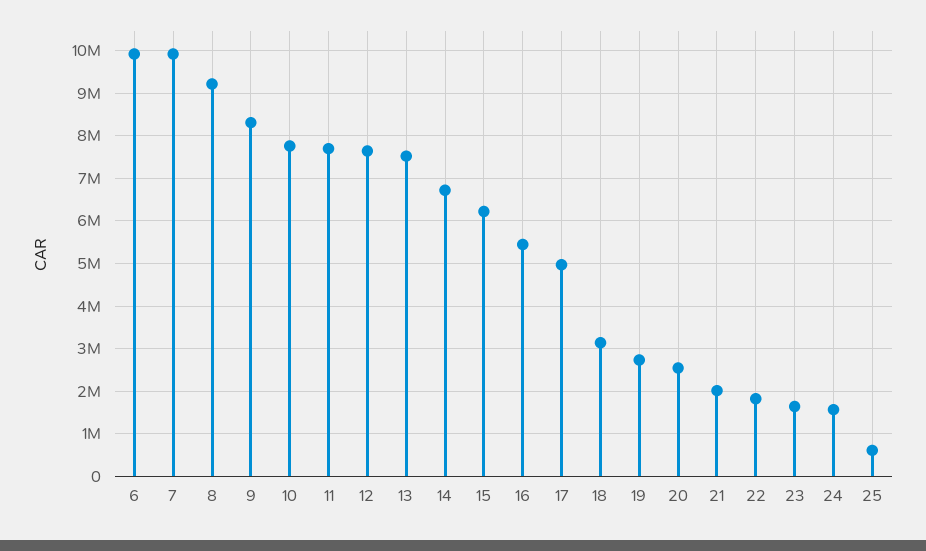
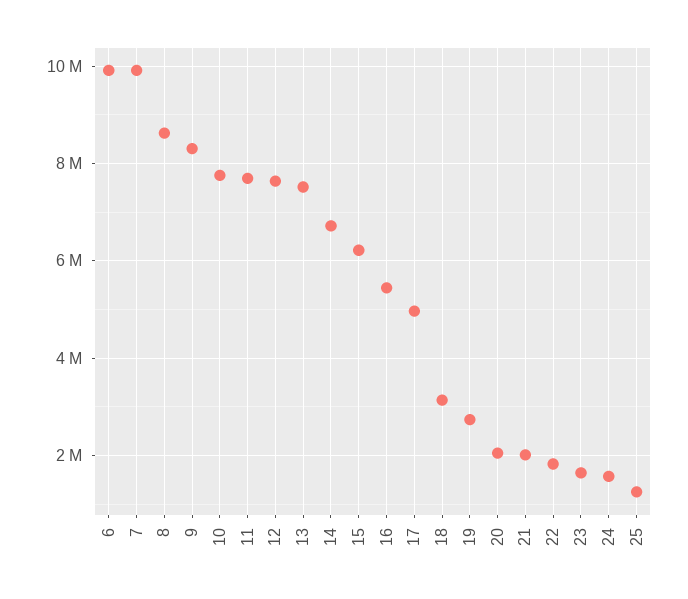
  {
    "6": 10000000,
    "7": 10000000,
-   "8": 9200000,
+   "8": 8600000,
    "9": 8400000,
    "10": 7800000,
    "11": 7600000,
    "12": 7600000,
    "13": 7600000,
    "14": 6800000,
    "15": 6200000,
    "16": 5400000,
    "17": 5000000,
    "18": 3200000,
    "19": 2800000,
-   "20": 2600000,
+   "20": 2000000,
    "21": 2000000,
    "22": 1800000,
    "23": 1600000,
    "24": 1600000,
-   "25": 600000
+   "25": 1200000
  }

